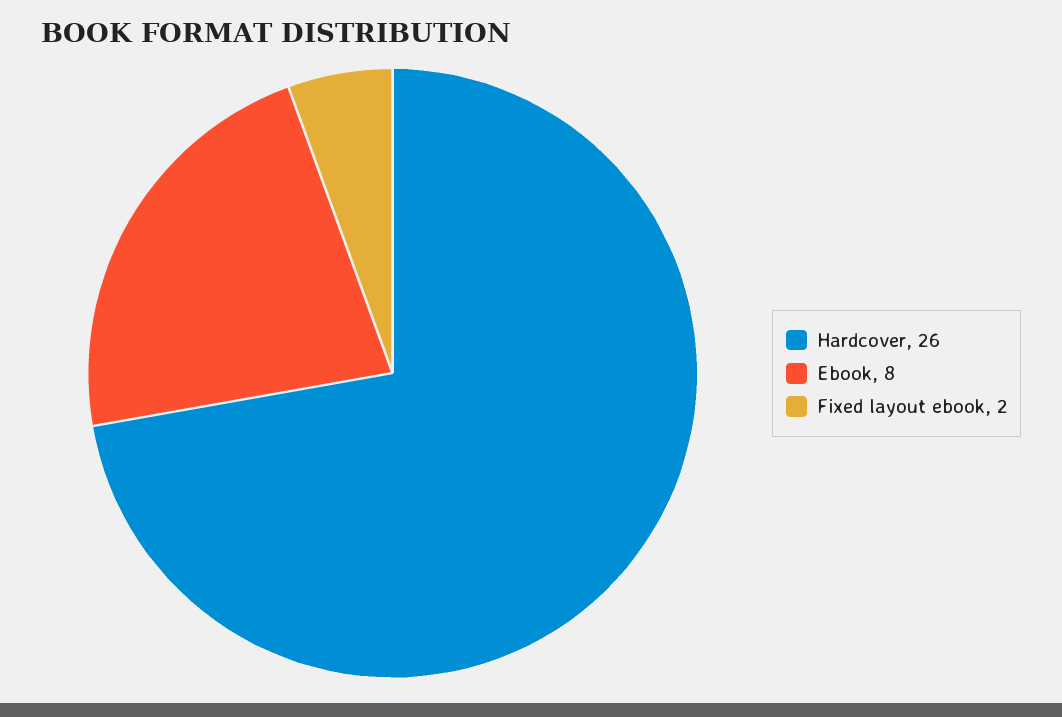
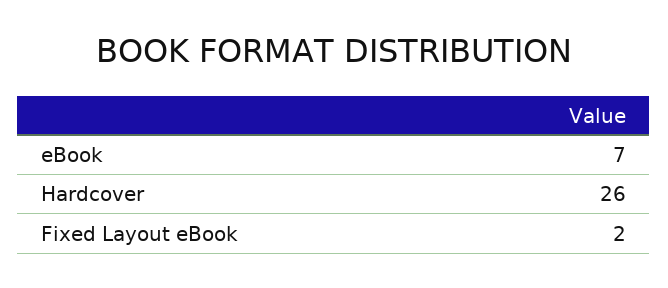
  {
    "Hardcover": 26,
-   "Ebook": 8,
+   "Ebook": 7,
    "Fixed layout ebook": 2
  }

